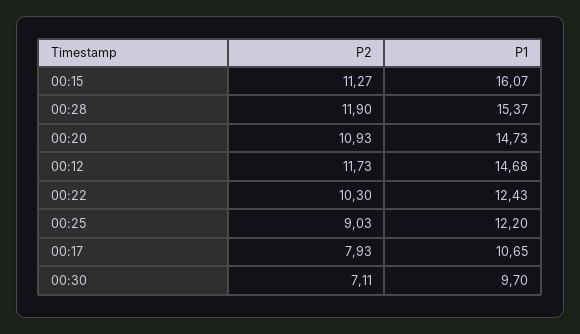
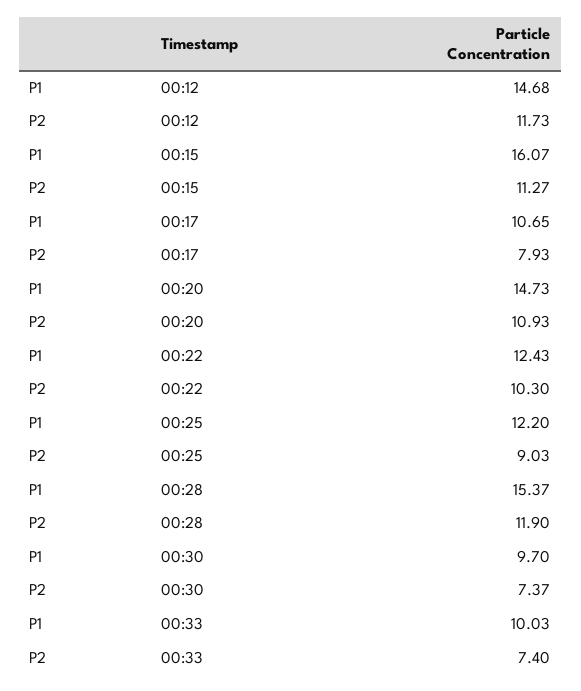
  {
    "P2": {
      "00:15": 11.27,
      "00:28": 11.9,
      "00:20": 10.93,
      "00:12": 11.73,
      "00:22": 10.3,
      "00:25": 9.03,
      "00:17": 7.93,
-     "00:30": 7.11
+     "00:30": 7.37,
+     "00:33": 7.4
    },
    "P1": {
      "00:15": 16.07,
      "00:28": 15.37,
      "00:20": 14.73,
      "00:12": 14.68,
      "00:22": 12.43,
      "00:25": 12.2,
      "00:17": 10.65,
-     "00:30": 9.7
+     "00:30": 9.7,
+     "00:33": 10.03
    }
  }

